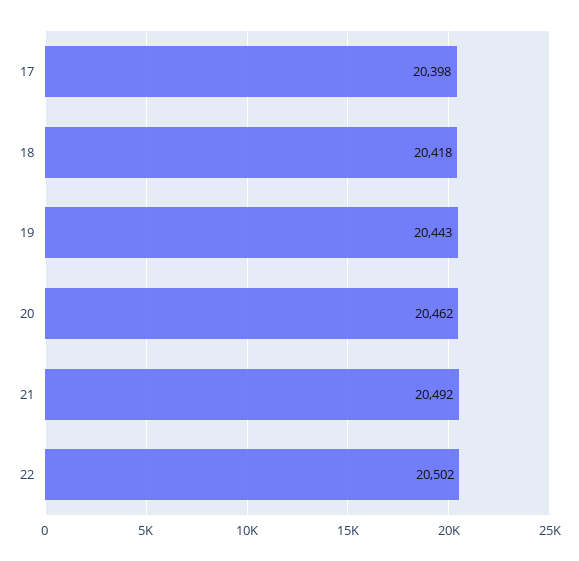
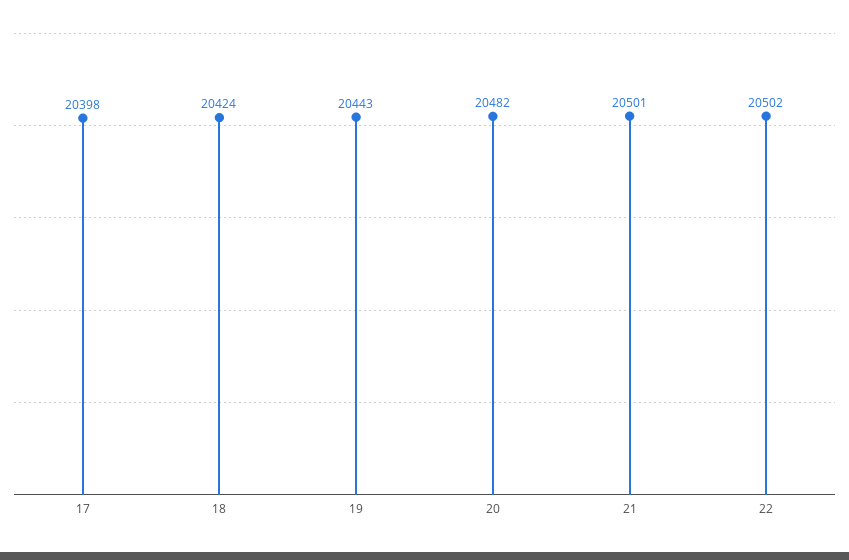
  {
    "17": 20398,
-   "18": 20418,
+   "18": 20424,
    "19": 20443,
-   "20": 20462,
+   "20": 20482,
-   "21": 20492,
+   "21": 20501,
    "22": 20502
  }

